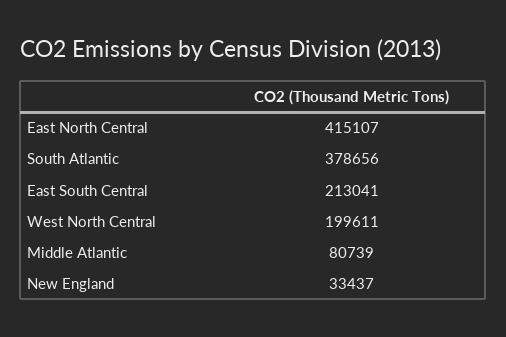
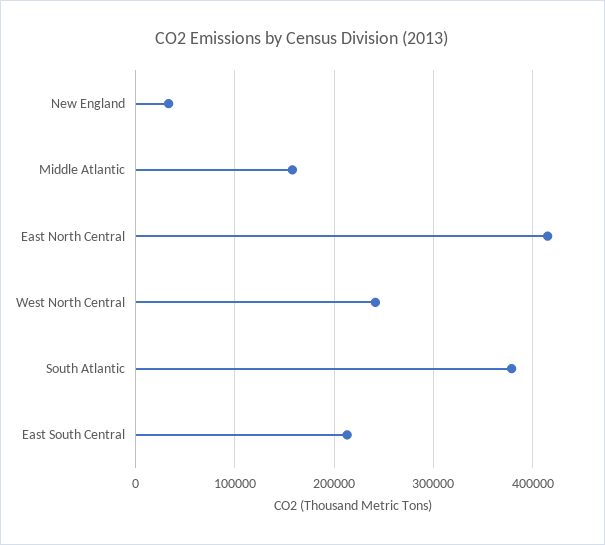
  {
    "East North Central": 415107,
    "South Atlantic": 378656,
    "East South Central": 213041,
-   "West North Central": 199611,
+   "West North Central": 240000,
-   "Middle Atlantic": 80739,
+   "Middle Atlantic": 160000,
    "New England": 33437
  }

